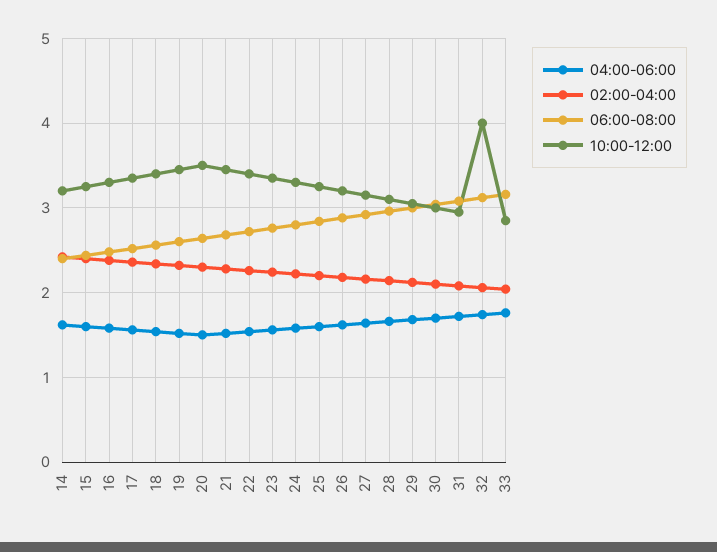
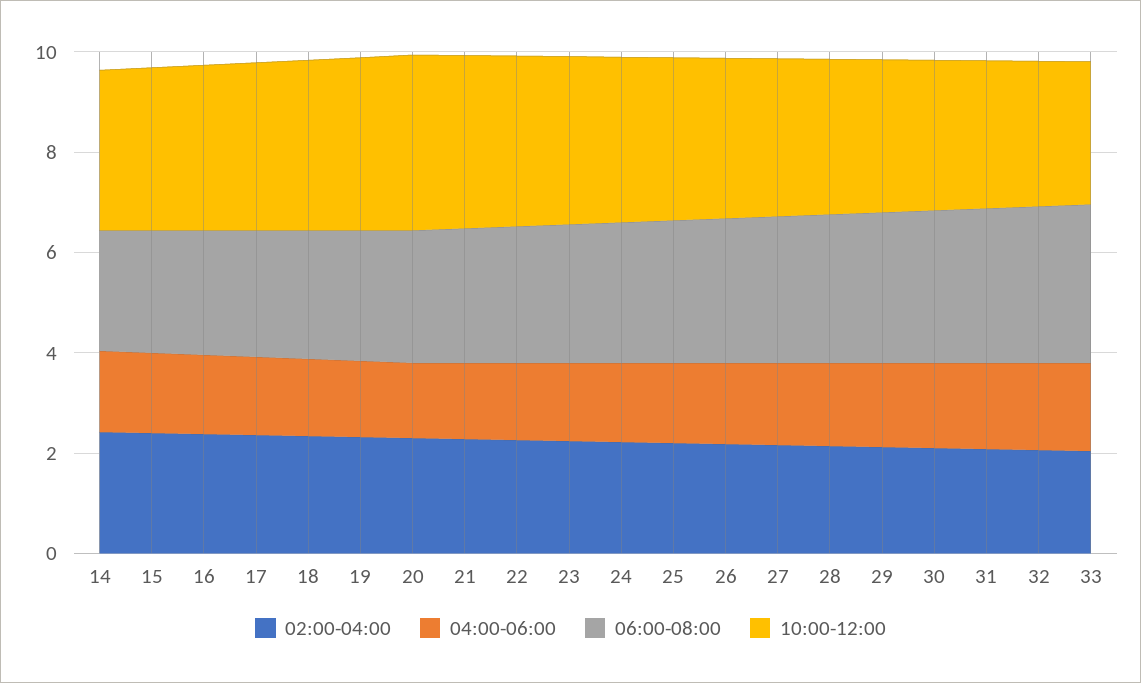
  {
    "04:00-06:00": {
      "14": 1.6,
      "15": 1.6,
      "16": 1.6,
      "17": 1.6,
      "18": 1.5,
      "19": 1.5,
      "20": 1.5,
      "21": 1.5,
      "22": 1.5,
      "23": 1.6,
      "24": 1.6,
      "25": 1.6,
      "26": 1.6,
      "27": 1.6,
      "28": 1.7,
      "29": 1.7,
      "30": 1.7,
      "31": 1.7,
      "32": 1.7,
      "33": 1.8
    },
    "02:00-04:00": {
      "14": 2.4,
      "15": 2.4,
      "16": 2.4,
      "17": 2.4,
      "18": 2.3,
      "19": 2.3,
      "20": 2.3,
      "21": 2.3,
      "22": 2.3,
      "23": 2.2,
      "24": 2.2,
      "25": 2.2,
      "26": 2.2,
      "27": 2.2,
      "28": 2.1,
      "29": 2.1,
      "30": 2.1,
      "31": 2.1,
      "32": 2.1,
      "33": 2
    },
    "06:00-08:00": {
      "14": 2.4,
      "15": 2.4,
      "16": 2.5,
      "17": 2.5,
      "18": 2.6,
      "19": 2.6,
      "20": 2.6,
      "21": 2.7,
      "22": 2.7,
      "23": 2.8,
      "24": 2.8,
      "25": 2.8,
      "26": 2.9,
      "27": 2.9,
      "28": 3,
      "29": 3,
      "30": 3,
      "31": 3.1,
      "32": 3.1,
      "33": 3.2
    },
    "10:00-12:00": {
      "14": 3.2,
      "15": 3.3,
      "16": 3.3,
      "17": 3.4,
      "18": 3.4,
      "19": 3.5,
      "20": 3.5,
      "21": 3.5,
      "22": 3.4,
      "23": 3.4,
      "24": 3.3,
      "25": 3.3,
      "26": 3.2,
      "27": 3.2,
      "28": 3.1,
      "29": 3.1,
      "30": 3,
      "31": 3,
-     "32": 4,
+     "32": 3,
      "33": 2.9
    }
  }

